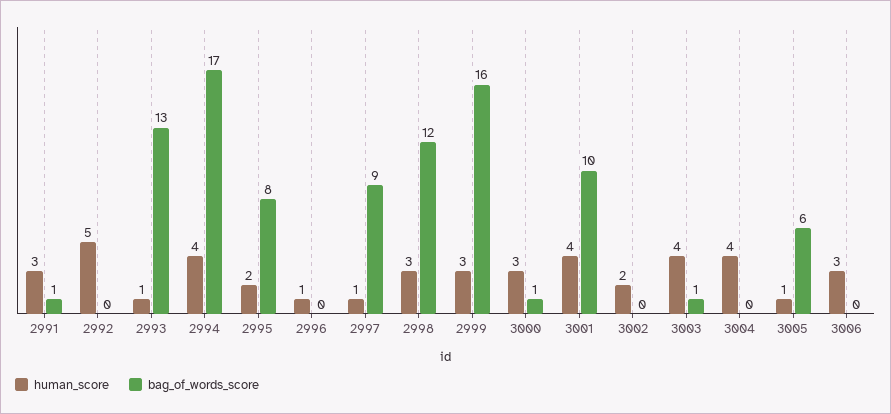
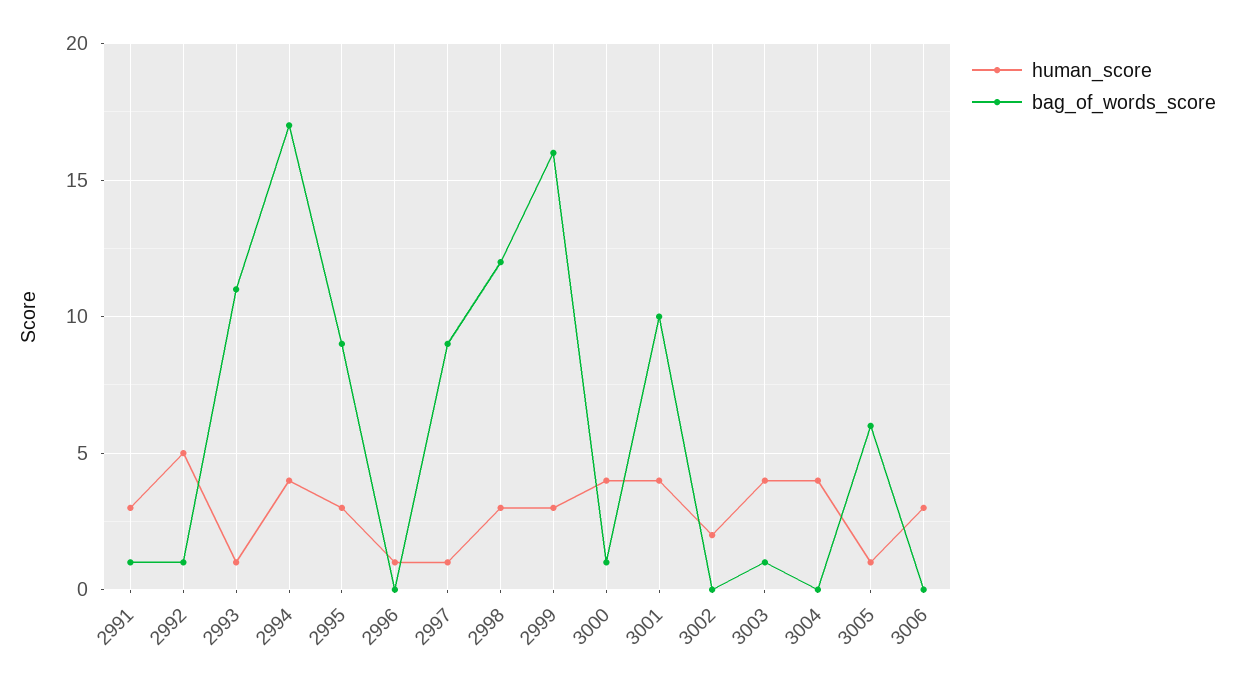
  {
    "human_score": {
      "2991": 3,
      "2992": 5,
      "2993": 1,
      "2994": 4,
-     "2995": 2,
+     "2995": 3,
      "2996": 1,
      "2997": 1,
      "2998": 3,
      "2999": 3,
-     "3000": 3,
+     "3000": 4,
      "3001": 4,
      "3002": 2,
      "3003": 4,
      "3004": 4,
      "3005": 1,
      "3006": 3
    },
    "bag_of_words_score": {
      "2991": 1,
-     "2992": 0,
+     "2992": 1,
-     "2993": 13,
+     "2993": 11,
      "2994": 17,
-     "2995": 8,
+     "2995": 9,
      "2996": 0,
      "2997": 9,
      "2998": 12,
      "2999": 16,
      "3000": 1,
      "3001": 10,
      "3002": 0,
      "3003": 1,
      "3004": 0,
      "3005": 6,
      "3006": 0
    }
  }

